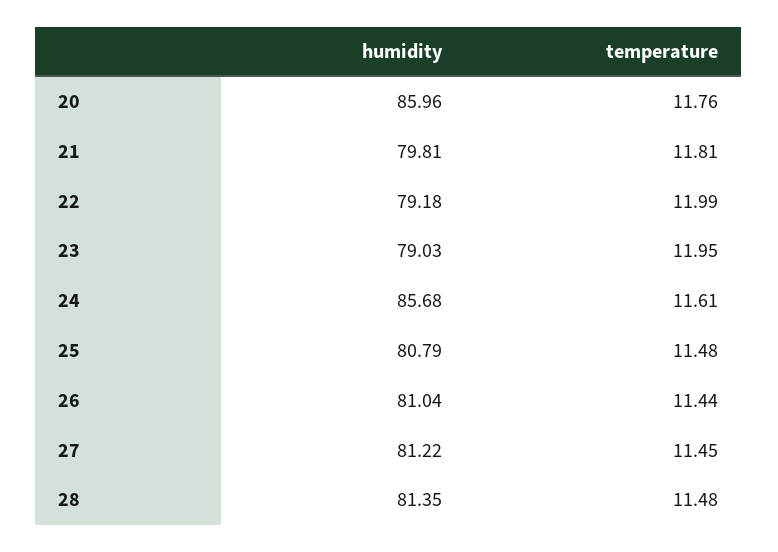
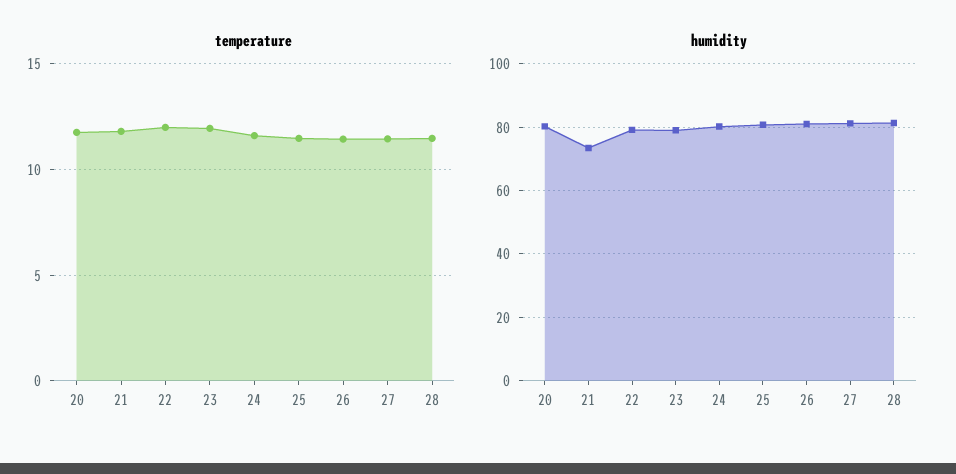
  {
    "humidity": {
-     "20": 85.96,
+     "20": 80,
-     "21": 79.81,
+     "21": 74,
      "22": 79.18,
      "23": 79.03,
-     "24": 85.68,
+     "24": 80,
      "25": 80.79,
      "26": 81.04,
      "27": 81.22,
      "28": 81.35
    },
    "temperature": {
      "20": 11.76,
      "21": 11.81,
      "22": 11.99,
      "23": 11.95,
      "24": 11.61,
      "25": 11.48,
      "26": 11.44,
      "27": 11.45,
      "28": 11.48
    }
  }

